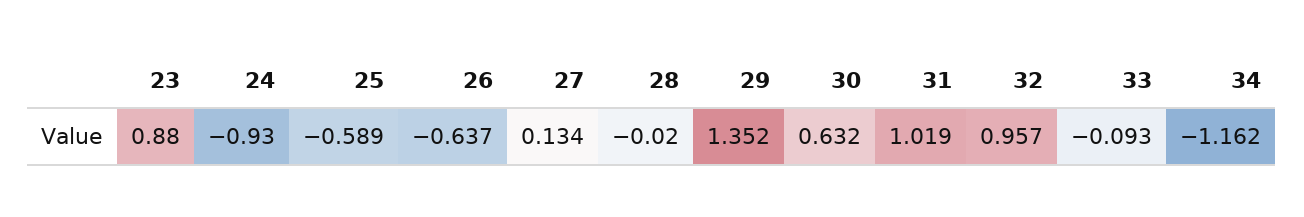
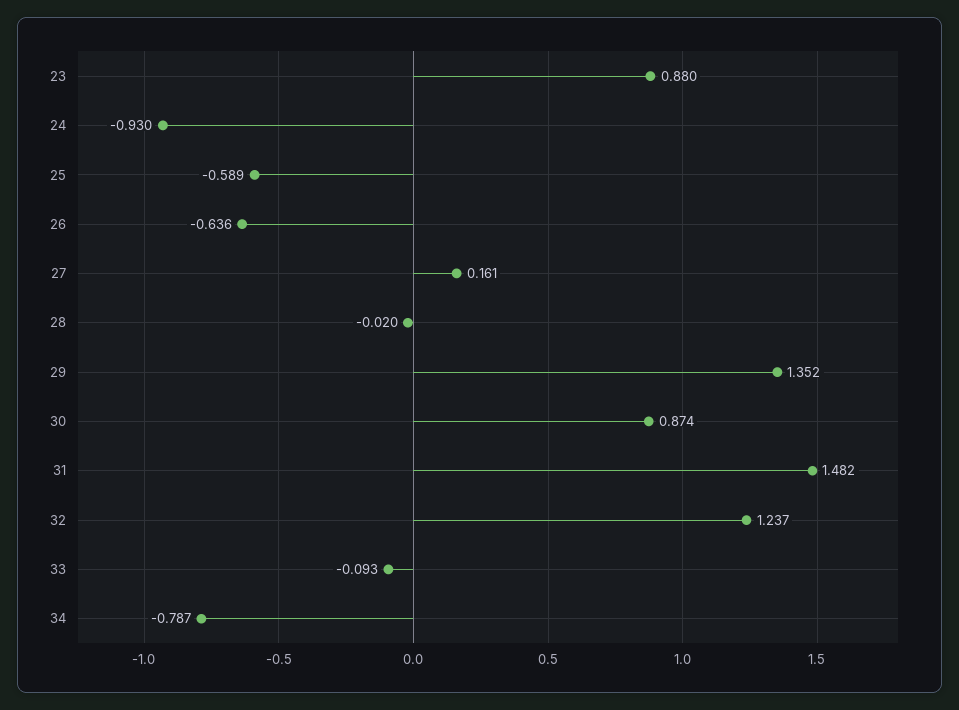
  {
    "23": 0.88,
    "24": -0.93,
    "25": -0.589,
-   "26": -0.637,
+   "26": -0.636,
-   "27": 0.134,
+   "27": 0.161,
    "28": -0.02,
    "29": 1.352,
-   "30": 0.632,
+   "30": 0.874,
-   "31": 1.019,
+   "31": 1.482,
-   "32": 0.957,
+   "32": 1.237,
    "33": -0.093,
-   "34": -1.162
+   "34": -0.787
  }

